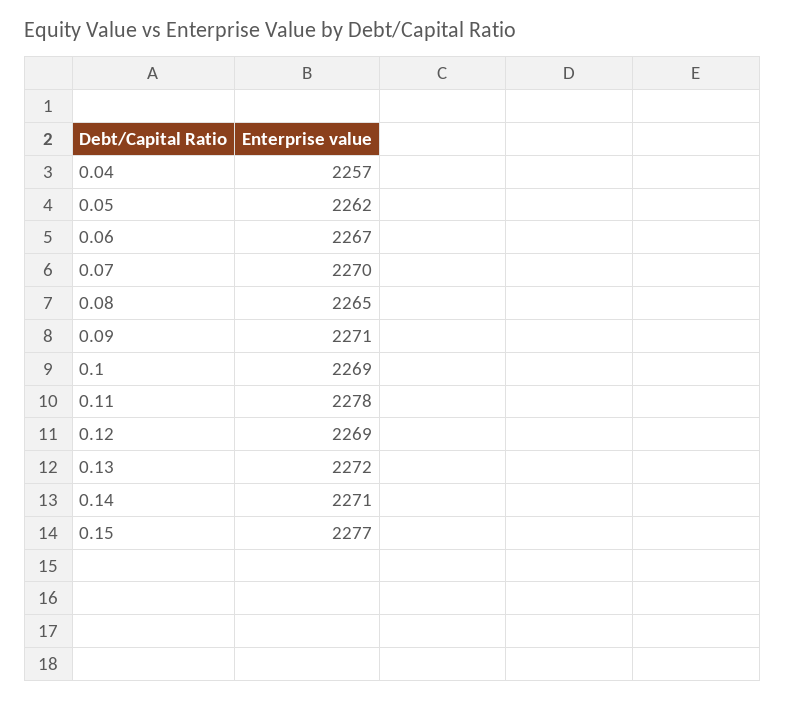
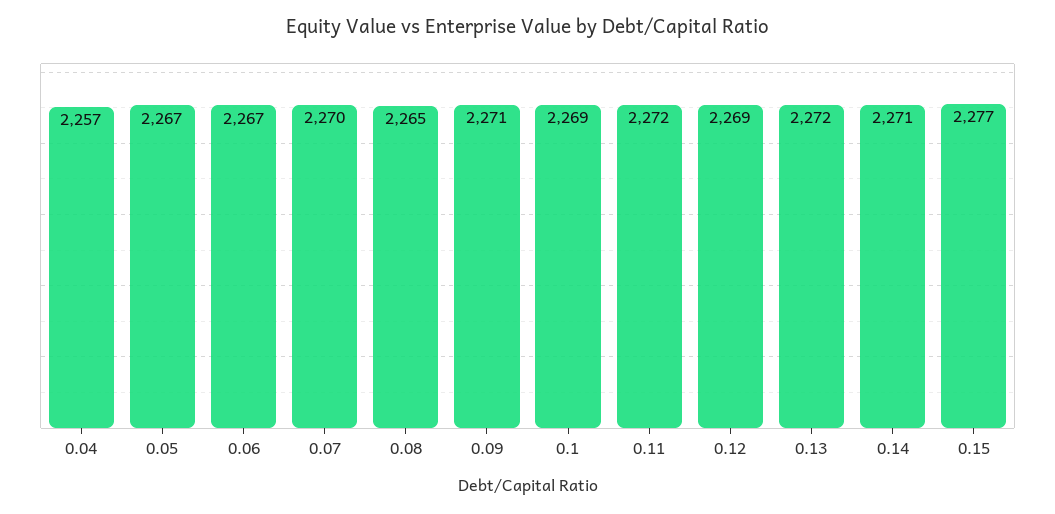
  {
    "0.04": 2257,
-   "0.05": 2262,
+   "0.05": 2267,
    "0.06": 2267,
    "0.07": 2270,
    "0.08": 2265,
    "0.09": 2271,
    "0.1": 2269,
-   "0.11": 2278,
+   "0.11": 2272,
    "0.12": 2269,
    "0.13": 2272,
    "0.14": 2271,
    "0.15": 2277
  }

